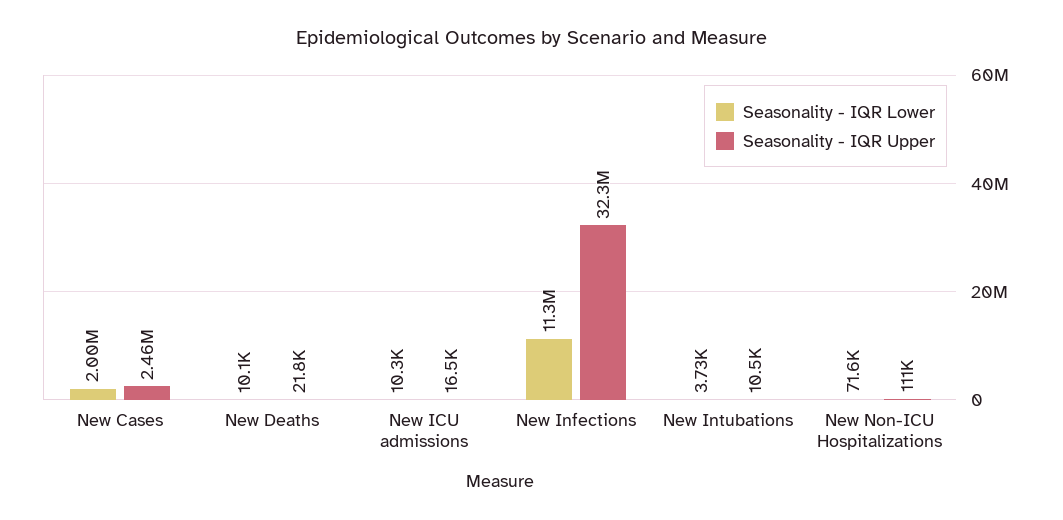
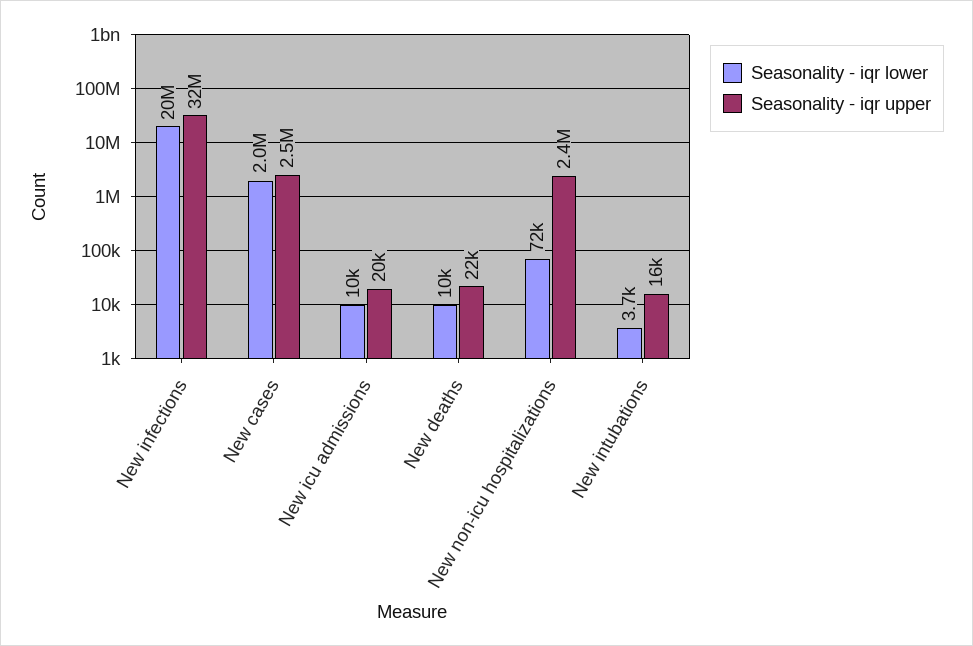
  {
    "Seasonality - IQR Lower": {
      "New Cases": 2000000,
      "New Deaths": 10100,
      "New ICU admissions": 10300,
-     "New Infections": 11300000,
+     "New Infections": 20000000,
      "New Intubations": 3730,
      "New Non-ICU Hospitalizations": 71600
    },
    "Seasonality - IQR Upper": {
      "New Cases": 2460000,
      "New Deaths": 21800,
-     "New ICU admissions": 16500,
+     "New ICU admissions": 20000,
      "New Infections": 32300000,
-     "New Intubations": 10500,
+     "New Intubations": 16000,
-     "New Non-ICU Hospitalizations": 111000
+     "New Non-ICU Hospitalizations": 2400000
    }
  }

